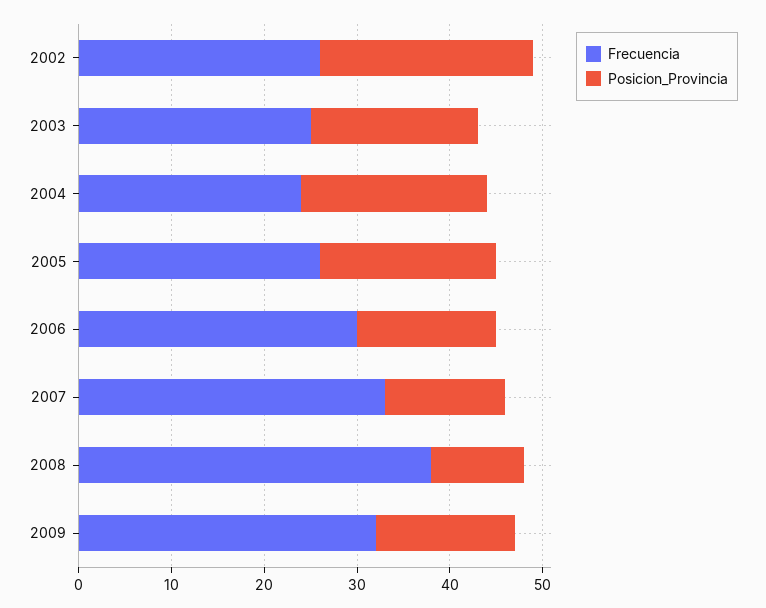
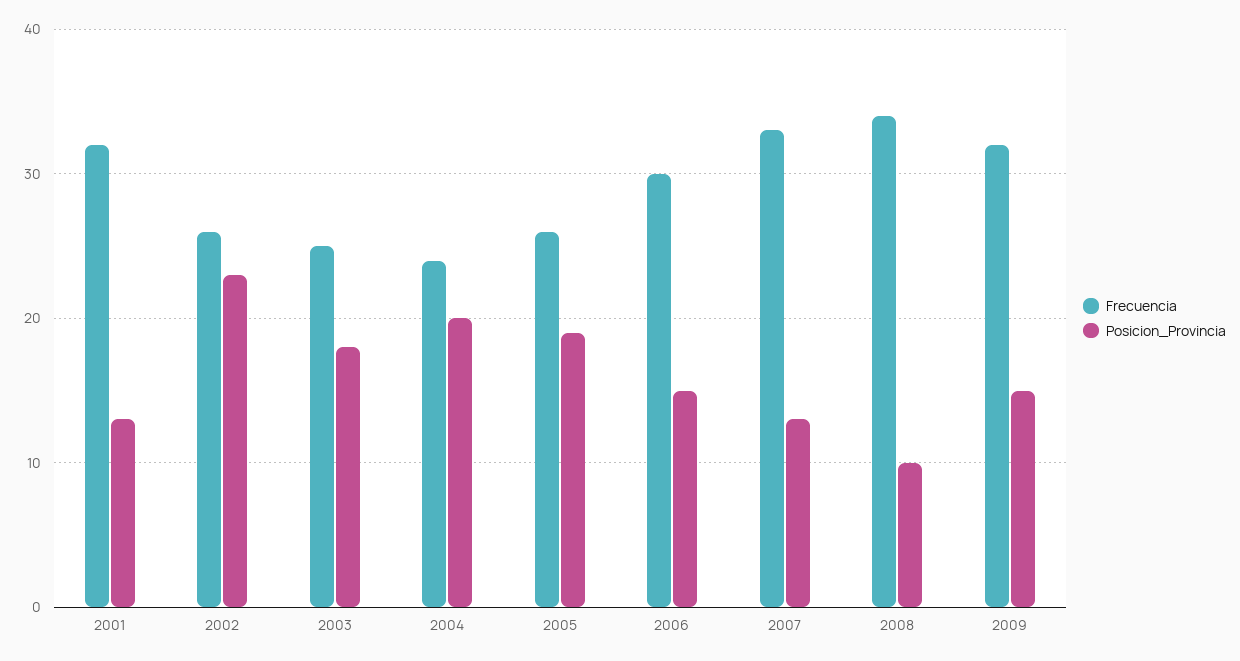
  {
    "Frecuencia": {
      "2002": 26,
      "2003": 25,
      "2004": 24,
      "2005": 26,
      "2006": 30,
      "2007": 33,
-     "2008": 38,
+     "2008": 34,
-     "2009": 32
+     "2009": 32,
+     "2001": 32
    },
    "Posicion_Provincia": {
      "2002": 23,
      "2003": 18,
      "2004": 20,
      "2005": 19,
      "2006": 15,
      "2007": 13,
      "2008": 10,
-     "2009": 15
+     "2009": 15,
+     "2001": 13
    }
  }

